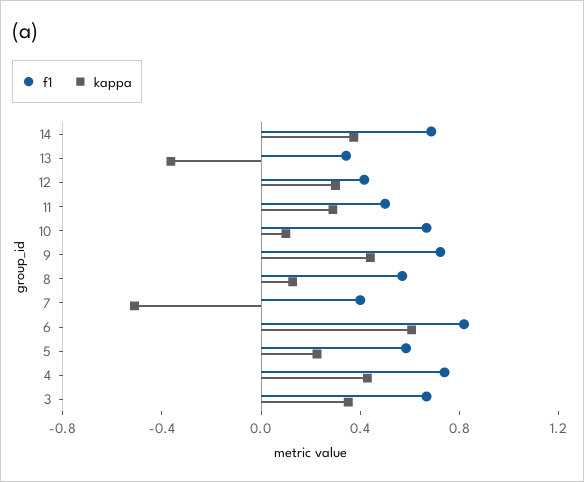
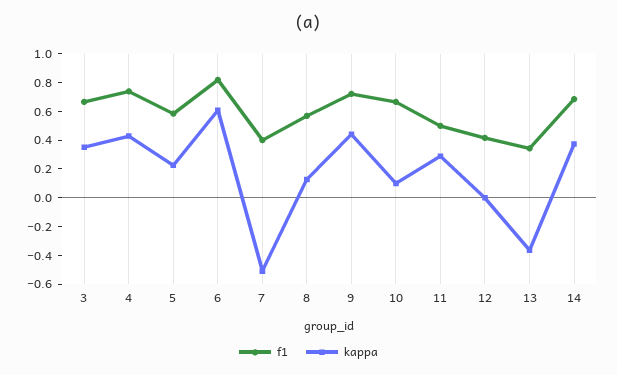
  {
    "f1": {
      "14": 0.7,
      "13": 0.3,
      "12": 0.4,
      "11": 0.5,
      "10": 0.7,
      "9": 0.7,
      "8": 0.6,
      "7": 0.4,
      "6": 0.8,
      "5": 0.6,
      "4": 0.7,
      "3": 0.7
    },
    "kappa": {
      "14": 0.4,
      "13": -0.4,
-     "12": 0.3,
+     "12": 0,
      "11": 0.3,
      "10": 0.1,
      "9": 0.4,
      "8": 0.1,
      "7": -0.5,
      "6": 0.6,
      "5": 0.2,
      "4": 0.4,
      "3": 0.4
    }
  }

